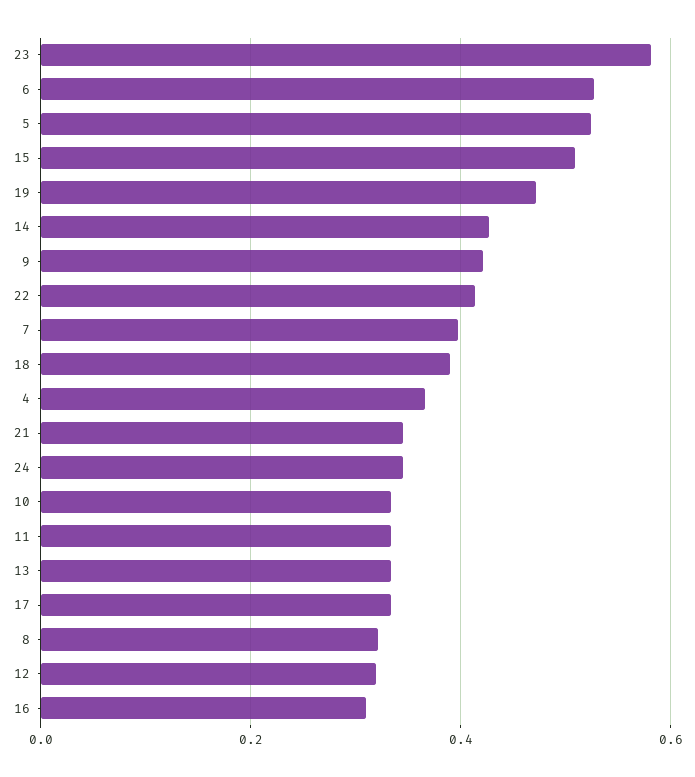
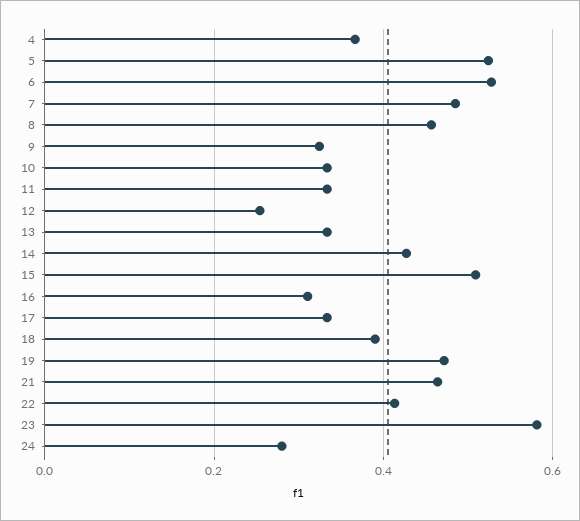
  {
    "23": 0.58,
    "6": 0.52,
    "5": 0.52,
    "15": 0.5,
    "19": 0.48,
    "14": 0.42,
-   "9": 0.42,
+   "9": 0.32,
    "22": 0.42,
-   "7": 0.4,
+   "7": 0.48,
    "18": 0.4,
    "4": 0.36,
-   "21": 0.34,
+   "21": 0.46,
-   "24": 0.34,
+   "24": 0.28,
    "10": 0.34,
    "11": 0.34,
    "13": 0.34,
    "17": 0.34,
-   "8": 0.32,
+   "8": 0.46,
-   "12": 0.32,
+   "12": 0.26,
    "16": 0.32
  }

